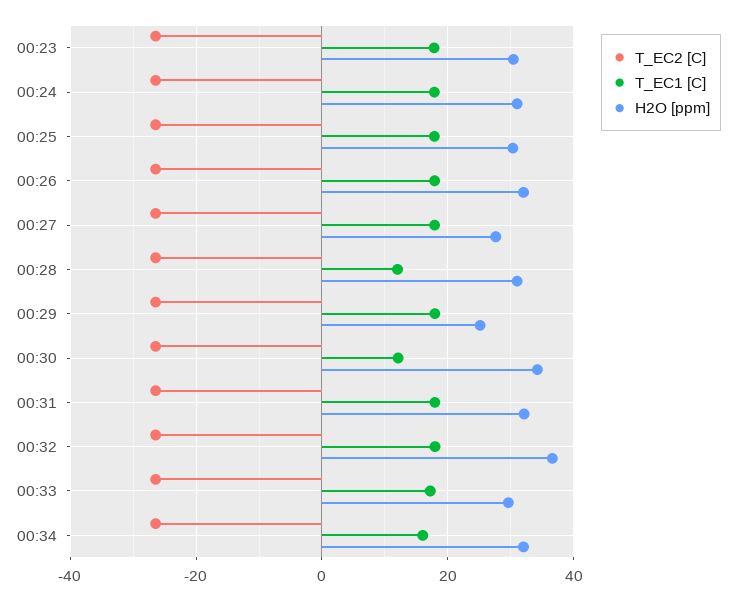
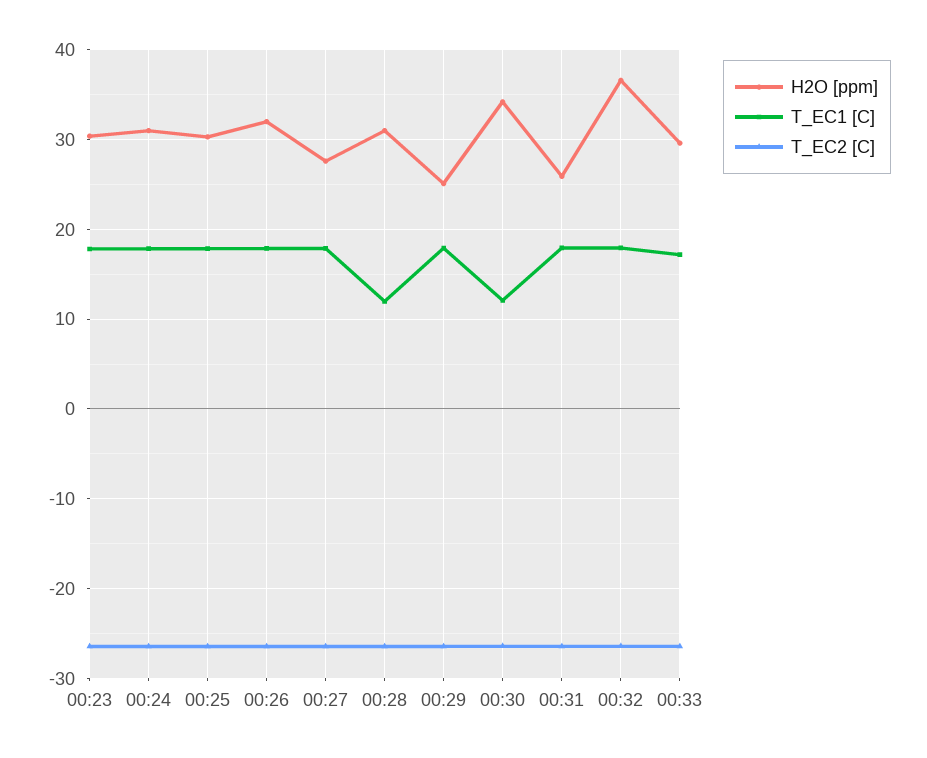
  {
    "T_EC2 [C]": {
      "00:23": -26,
      "00:24": -26,
      "00:25": -26,
      "00:26": -26,
      "00:27": -26,
      "00:28": -26,
      "00:29": -26,
      "00:30": -26,
      "00:31": -26,
      "00:32": -26,
-     "00:33": -26,
+     "00:33": -26
-     "00:34": -26
    },
    "T_EC1 [C]": {
      "00:23": 18,
      "00:24": 18,
      "00:25": 18,
      "00:26": 18,
      "00:27": 18,
      "00:28": 12,
      "00:29": 18,
      "00:30": 12,
      "00:31": 18,
      "00:32": 18,
-     "00:33": 17,
+     "00:33": 17
-     "00:34": 16
    },
    "H2O [ppm]": {
      "00:23": 30,
      "00:24": 31,
      "00:25": 30,
      "00:26": 32,
      "00:27": 28,
      "00:28": 31,
      "00:29": 25,
      "00:30": 34,
-     "00:31": 32,
+     "00:31": 26,
      "00:32": 37,
-     "00:33": 30,
+     "00:33": 30
-     "00:34": 32
    }
  }

